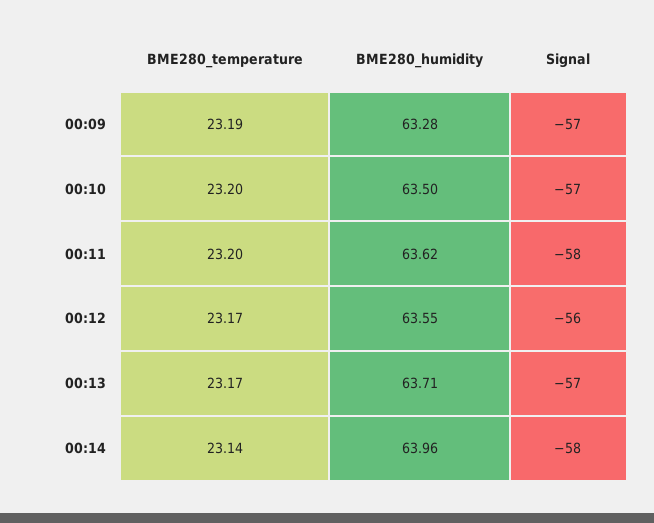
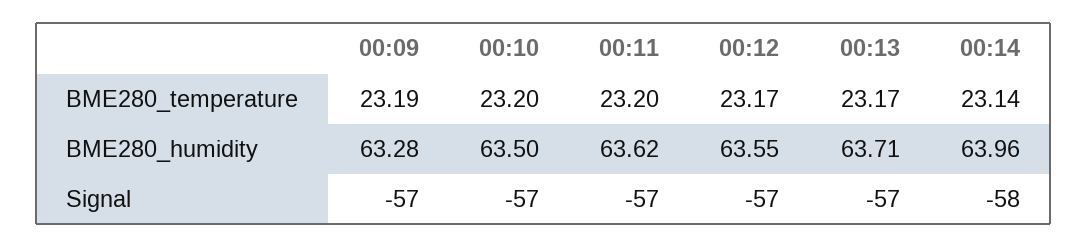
  {
    "BME280_temperature": {
      "00:09": 23.19,
      "00:10": 23.2,
      "00:11": 23.2,
      "00:12": 23.17,
      "00:13": 23.17,
      "00:14": 23.14
    },
    "BME280_humidity": {
      "00:09": 63.28,
      "00:10": 63.5,
      "00:11": 63.62,
      "00:12": 63.55,
      "00:13": 63.71,
      "00:14": 63.96
    },
    "Signal": {
      "00:09": -57,
      "00:10": -57,
-     "00:11": -58,
+     "00:11": -57,
-     "00:12": -56,
+     "00:12": -57,
      "00:13": -57,
      "00:14": -58
    }
  }

